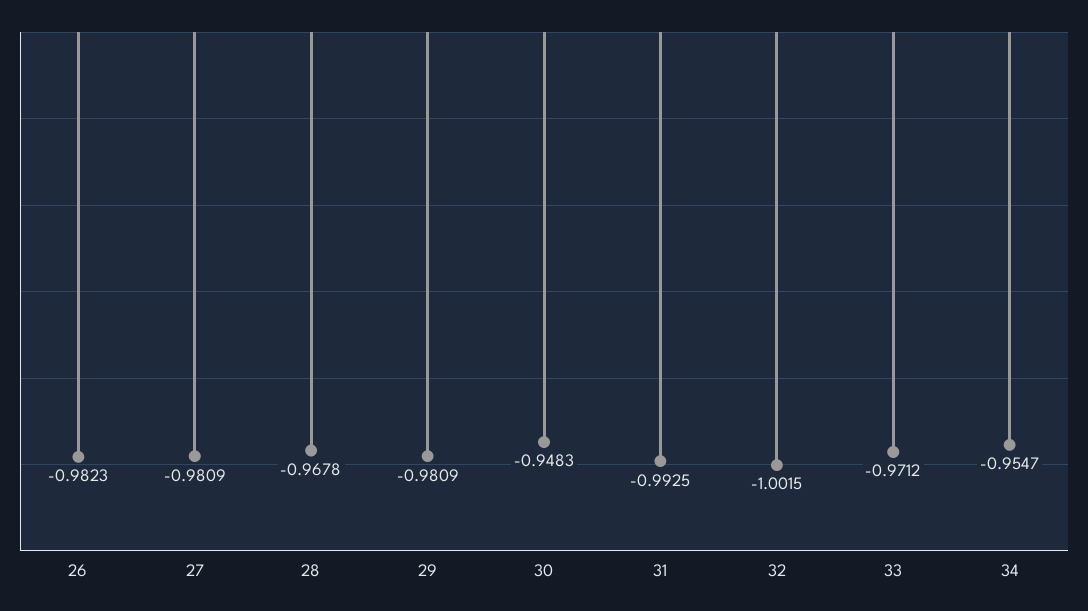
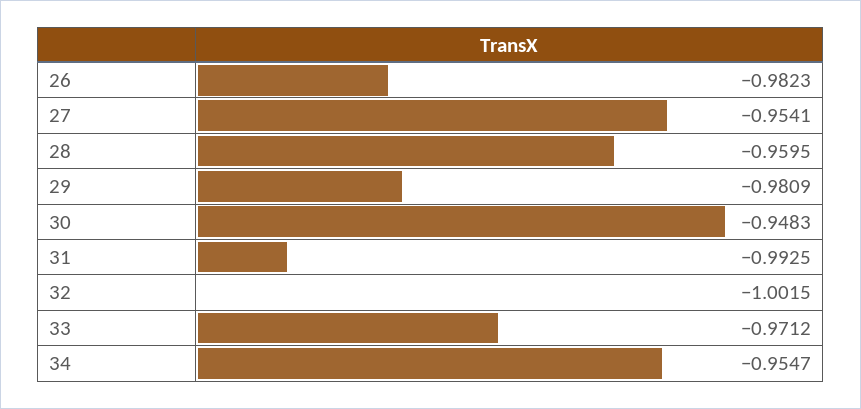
  {
    "26": -0.9823,
-   "27": -0.9809,
+   "27": -0.9541,
-   "28": -0.9678,
+   "28": -0.9595,
    "29": -0.9809,
    "30": -0.9483,
    "31": -0.9925,
    "32": -1.0015,
    "33": -0.9712,
    "34": -0.9547
  }

